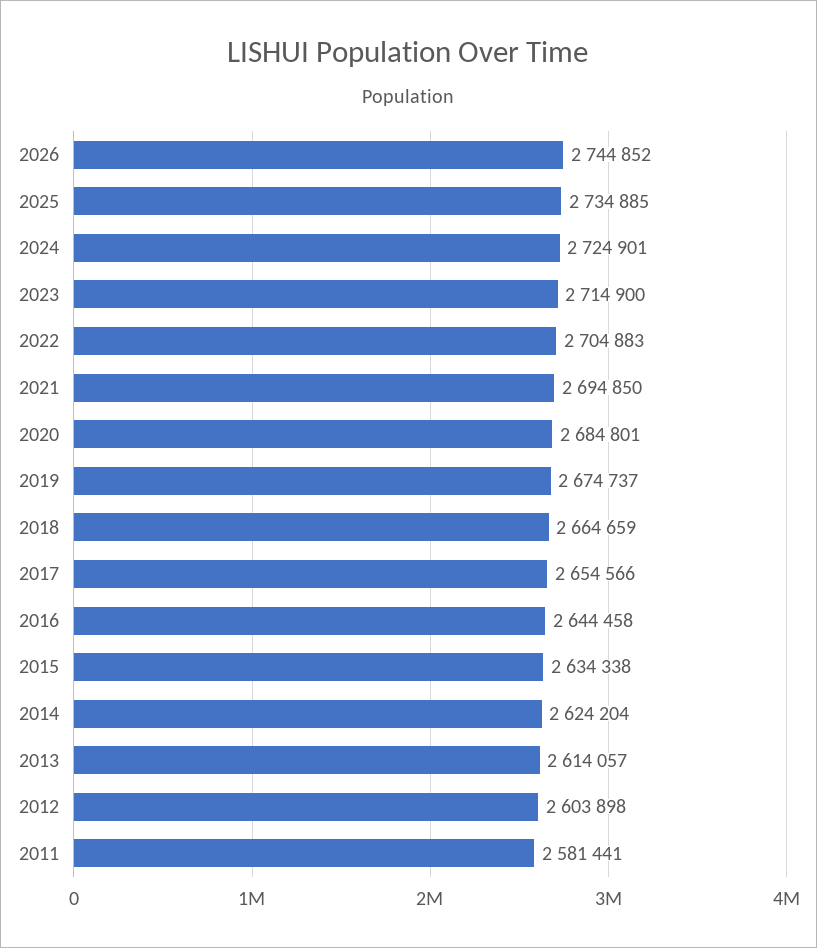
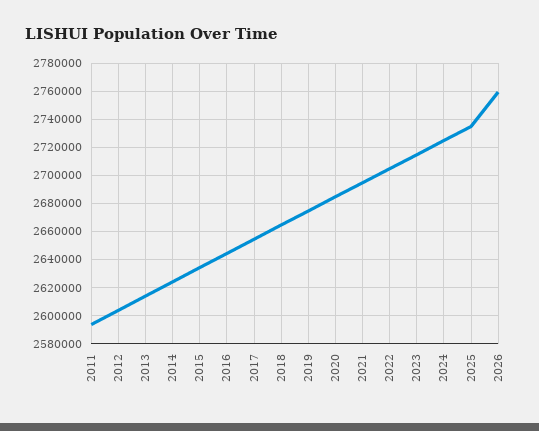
  {
-   "2026": 2744852,
+   "2026": 2760000,
    "2025": 2734885,
    "2024": 2724901,
    "2023": 2714900,
    "2022": 2704883,
    "2021": 2694850,
    "2020": 2684801,
    "2019": 2674737,
    "2018": 2664659,
    "2017": 2654566,
    "2016": 2644458,
    "2015": 2634338,
    "2014": 2624204,
    "2013": 2614057,
    "2012": 2603898,
-   "2011": 2581441
+   "2011": 2595000
  }

